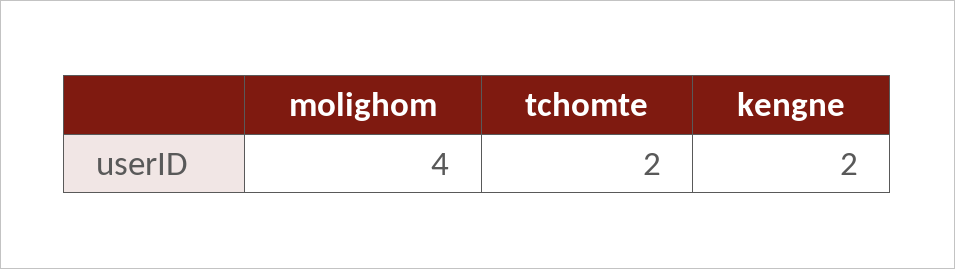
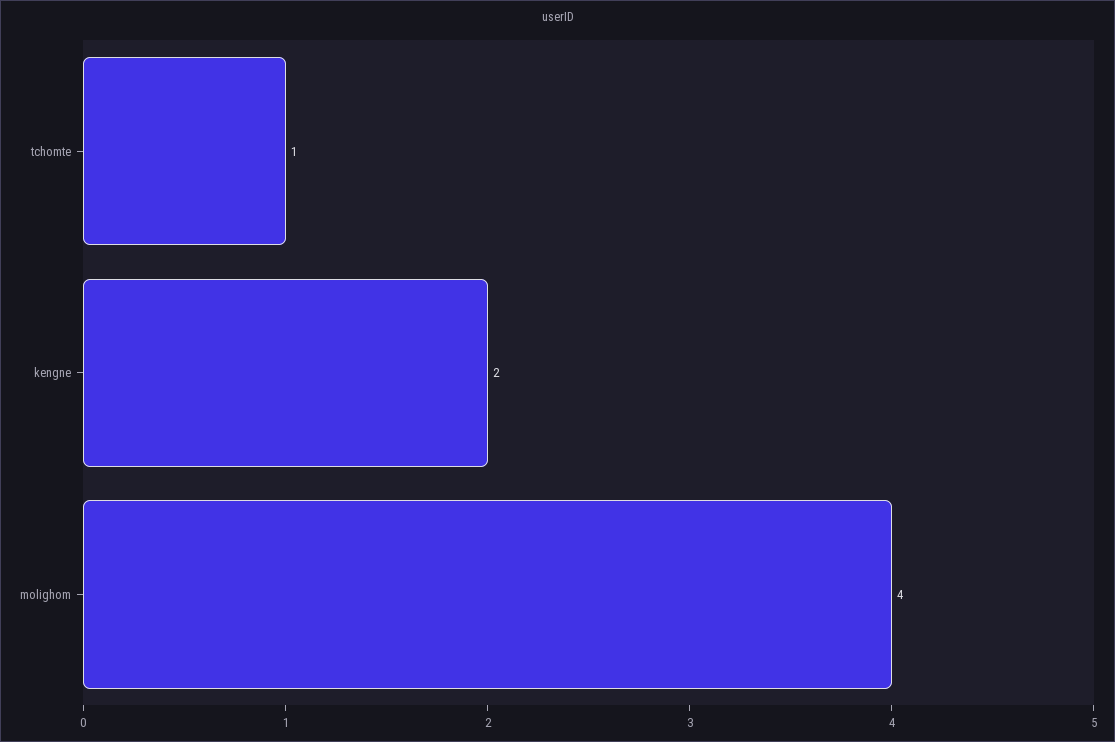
  {
    "molighom": 4,
-   "tchomte": 2,
+   "tchomte": 1,
    "kengne": 2
  }

